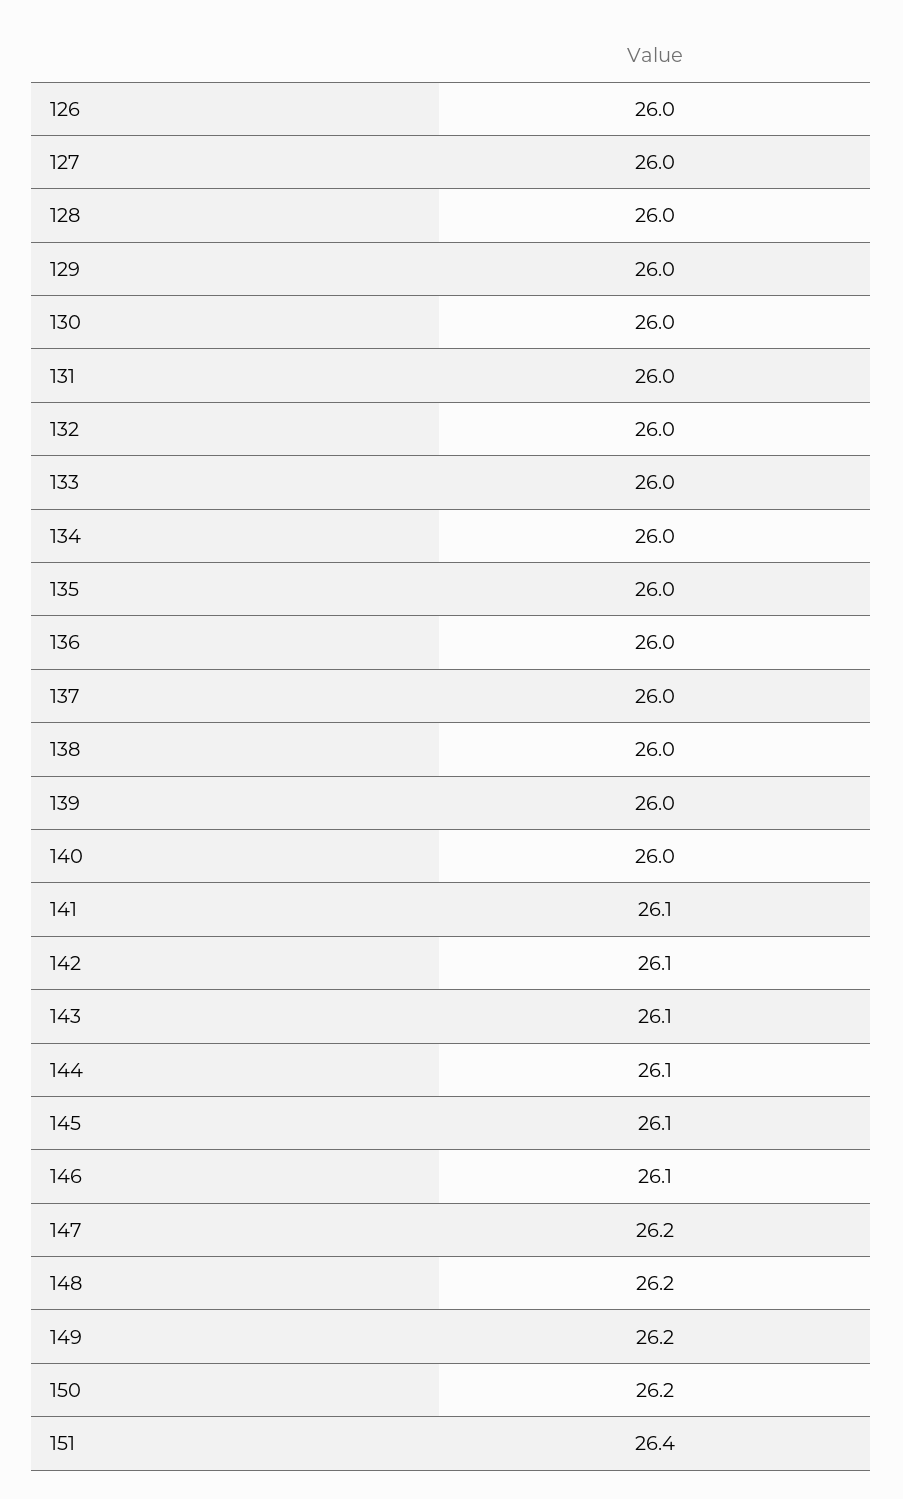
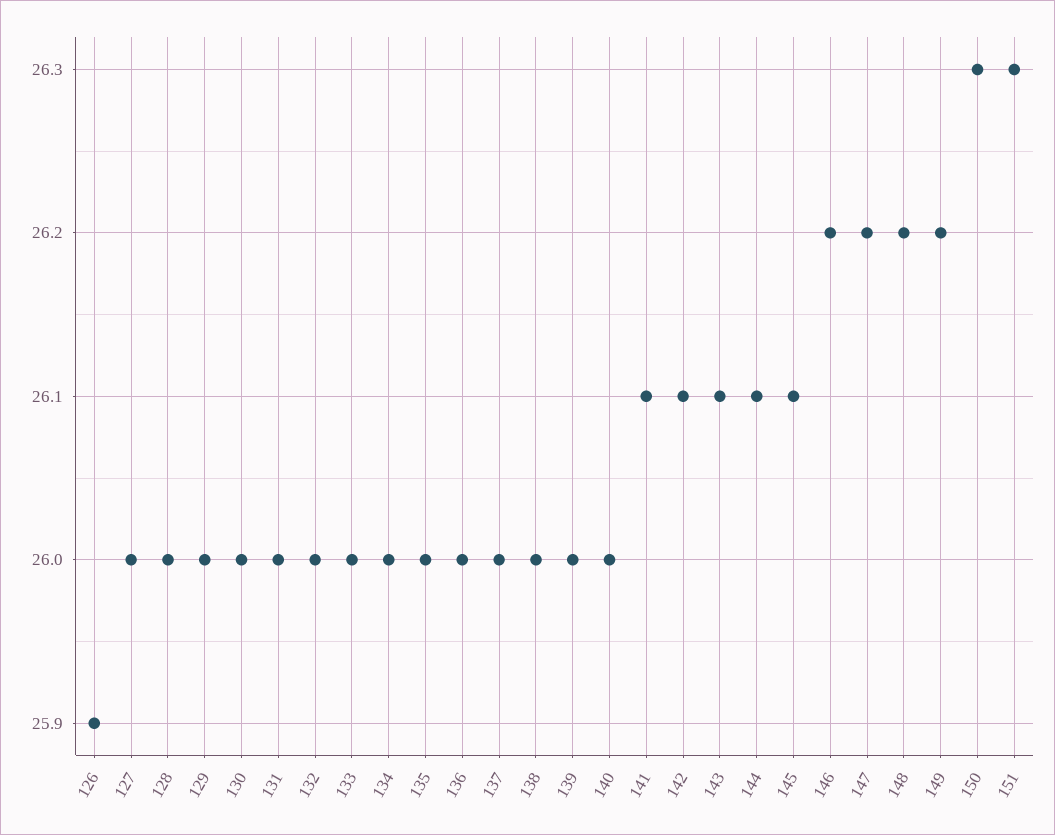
  {
-   "126": 26,
+   "126": 25.9,
    "127": 26,
    "128": 26,
    "129": 26,
    "130": 26,
    "131": 26,
    "132": 26,
    "133": 26,
    "134": 26,
    "135": 26,
    "136": 26,
    "137": 26,
    "138": 26,
    "139": 26,
    "140": 26,
    "141": 26.1,
    "142": 26.1,
    "143": 26.1,
    "144": 26.1,
    "145": 26.1,
-   "146": 26.1,
+   "146": 26.2,
    "147": 26.2,
    "148": 26.2,
    "149": 26.2,
-   "150": 26.2,
+   "150": 26.3,
-   "151": 26.4
+   "151": 26.3
  }

